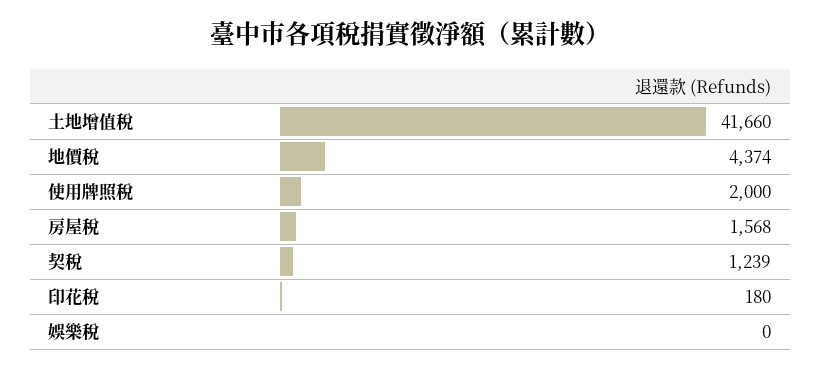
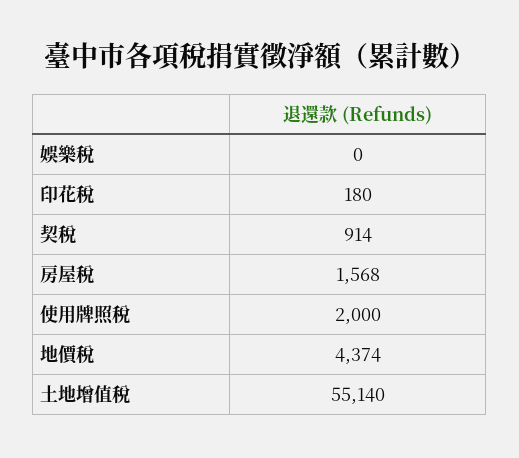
  {
-   "土地增值稅": 41660,
+   "土地增值稅": 55140,
    "地價稅": 4374,
    "使用牌照稅": 2000,
    "房屋稅": 1568,
-   "契稅": 1239,
+   "契稅": 914,
    "印花稅": 180,
    "娛樂稅": 0
  }

